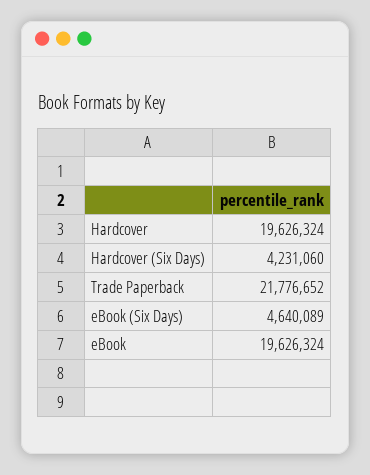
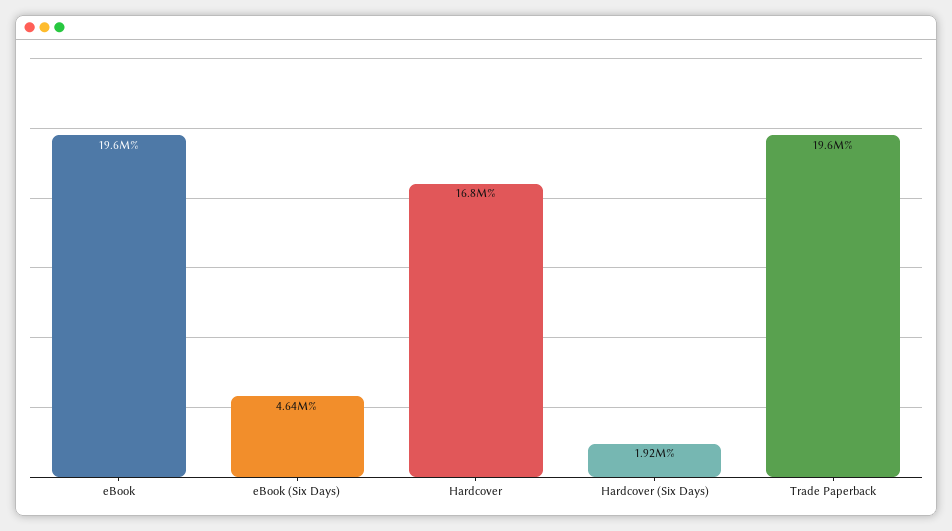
  {
-   "Hardcover": 19626324,
+   "Hardcover": 16800000,
-   "Hardcover (Six Days)": 4231060,
+   "Hardcover (Six Days)": 1920000,
-   "Trade Paperback": 21776652,
+   "Trade Paperback": 19600000,
    "eBook (Six Days)": 4640089,
    "eBook": 19626324
  }

